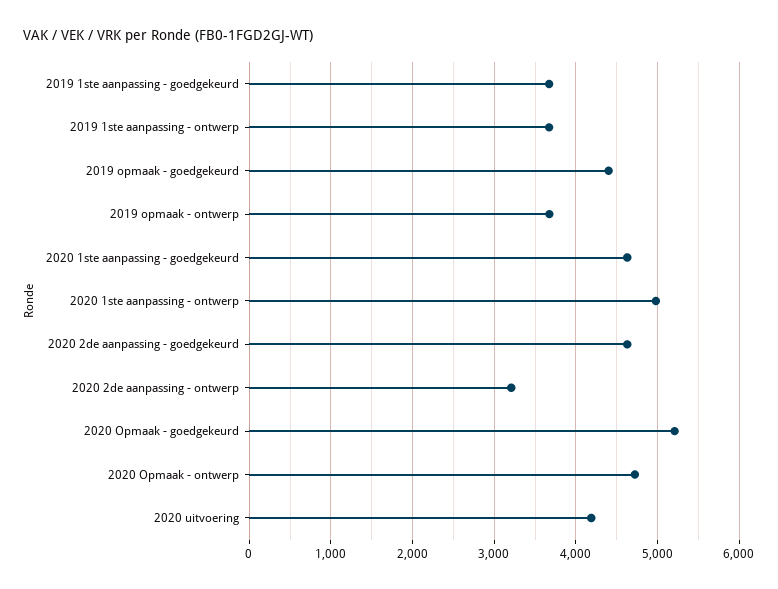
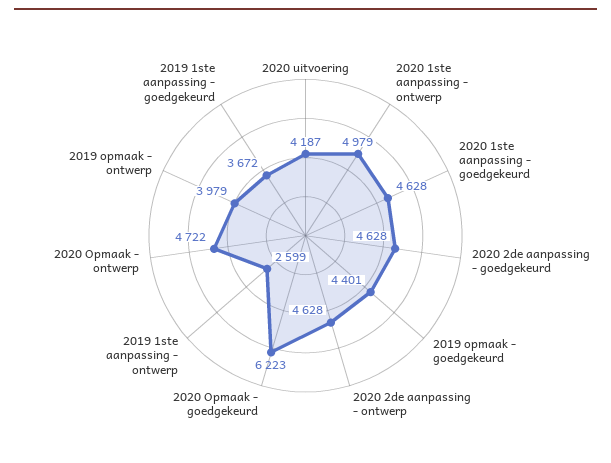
  {
    "2019 1ste aanpassing - goedgekeurd": 3672,
-   "2019 1ste aanpassing - ontwerp": 3700,
+   "2019 1ste aanpassing - ontwerp": 2599,
    "2019 opmaak - goedgekeurd": 4401,
-   "2019 opmaak - ontwerp": 3700,
+   "2019 opmaak - ontwerp": 3979,
    "2020 1ste aanpassing - goedgekeurd": 4628,
    "2020 1ste aanpassing - ontwerp": 4979,
    "2020 2de aanpassing - goedgekeurd": 4628,
-   "2020 2de aanpassing - ontwerp": 3200,
+   "2020 2de aanpassing - ontwerp": 4628,
-   "2020 Opmaak - goedgekeurd": 5200,
+   "2020 Opmaak - goedgekeurd": 6223,
    "2020 Opmaak - ontwerp": 4722,
    "2020 uitvoering": 4187
  }

